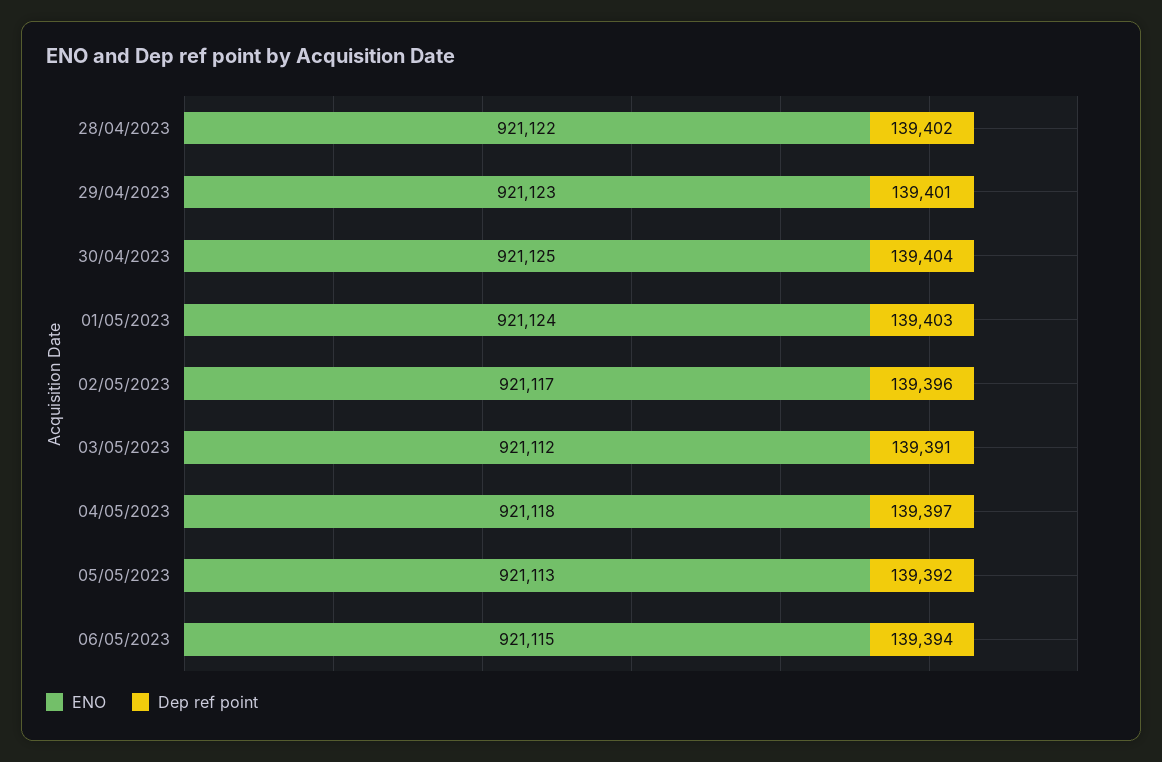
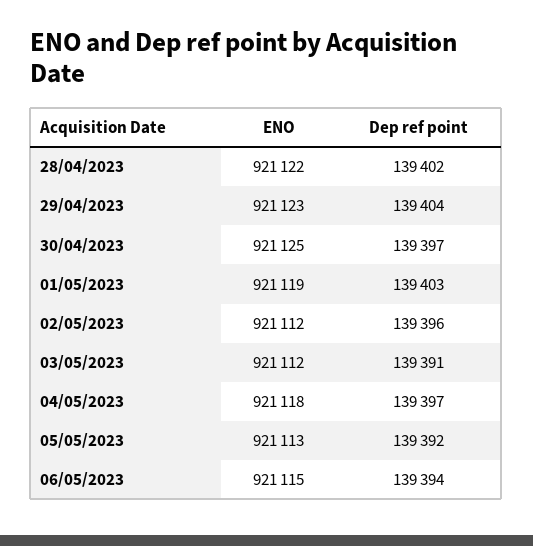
  {
    "ENO": {
      "28/04/2023": 921122,
      "29/04/2023": 921123,
      "30/04/2023": 921125,
-     "01/05/2023": 921124,
+     "01/05/2023": 921119,
-     "02/05/2023": 921117,
+     "02/05/2023": 921112,
      "03/05/2023": 921112,
      "04/05/2023": 921118,
      "05/05/2023": 921113,
      "06/05/2023": 921115
    },
    "Dep ref point": {
      "28/04/2023": 139402,
-     "29/04/2023": 139401,
+     "29/04/2023": 139404,
-     "30/04/2023": 139404,
+     "30/04/2023": 139397,
      "01/05/2023": 139403,
      "02/05/2023": 139396,
      "03/05/2023": 139391,
      "04/05/2023": 139397,
      "05/05/2023": 139392,
      "06/05/2023": 139394
    }
  }

